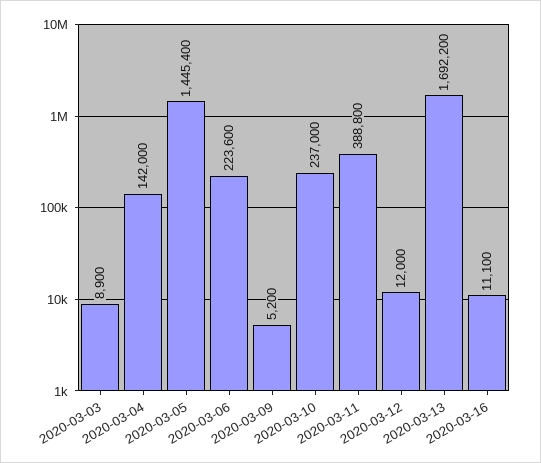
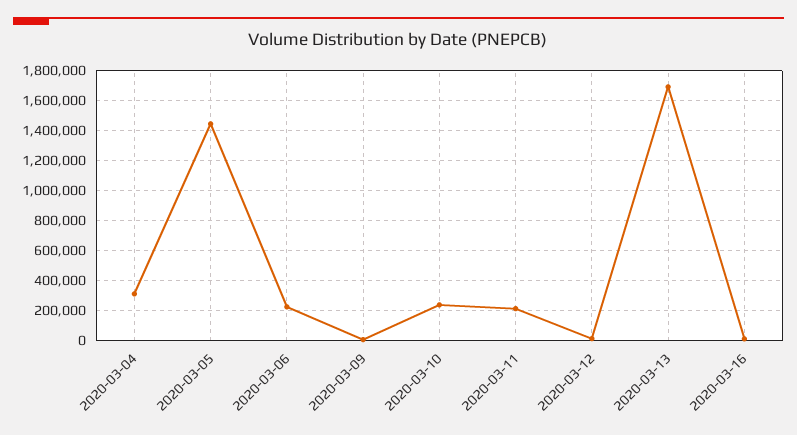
  {
-   "2020-03-03": 8900,
-   "2020-03-04": 142000,
+   "2020-03-04": 300000,
    "2020-03-05": 1445400,
    "2020-03-06": 223600,
    "2020-03-09": 5200,
    "2020-03-10": 237000,
-   "2020-03-11": 388800,
+   "2020-03-11": 200000,
    "2020-03-12": 12000,
    "2020-03-13": 1692200,
    "2020-03-16": 11100
  }

